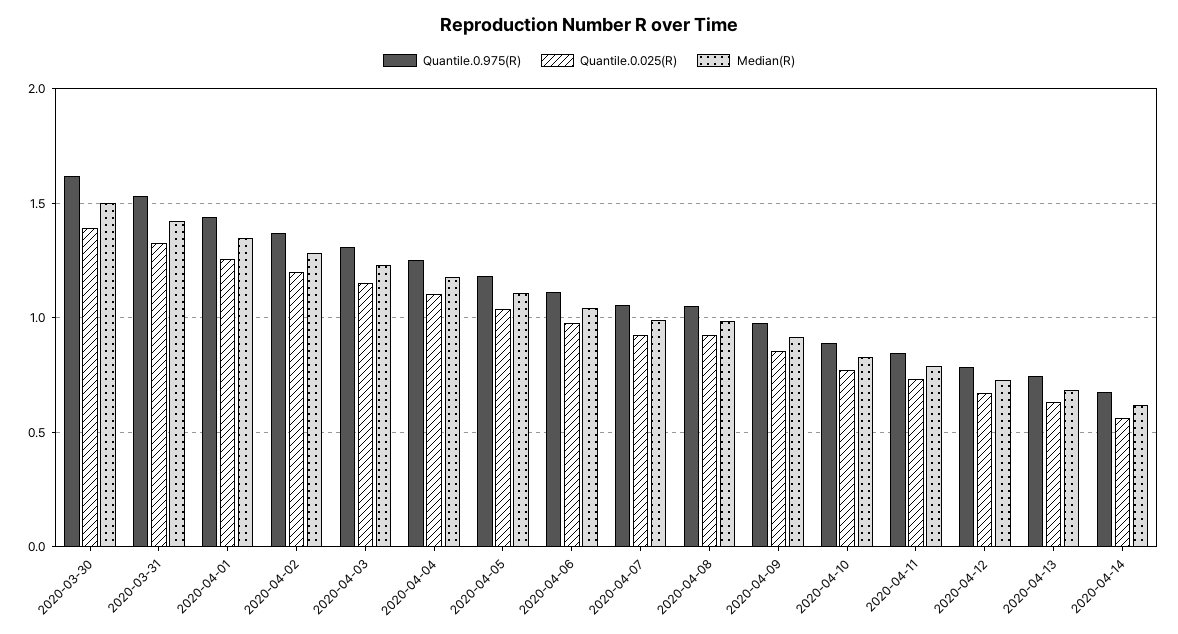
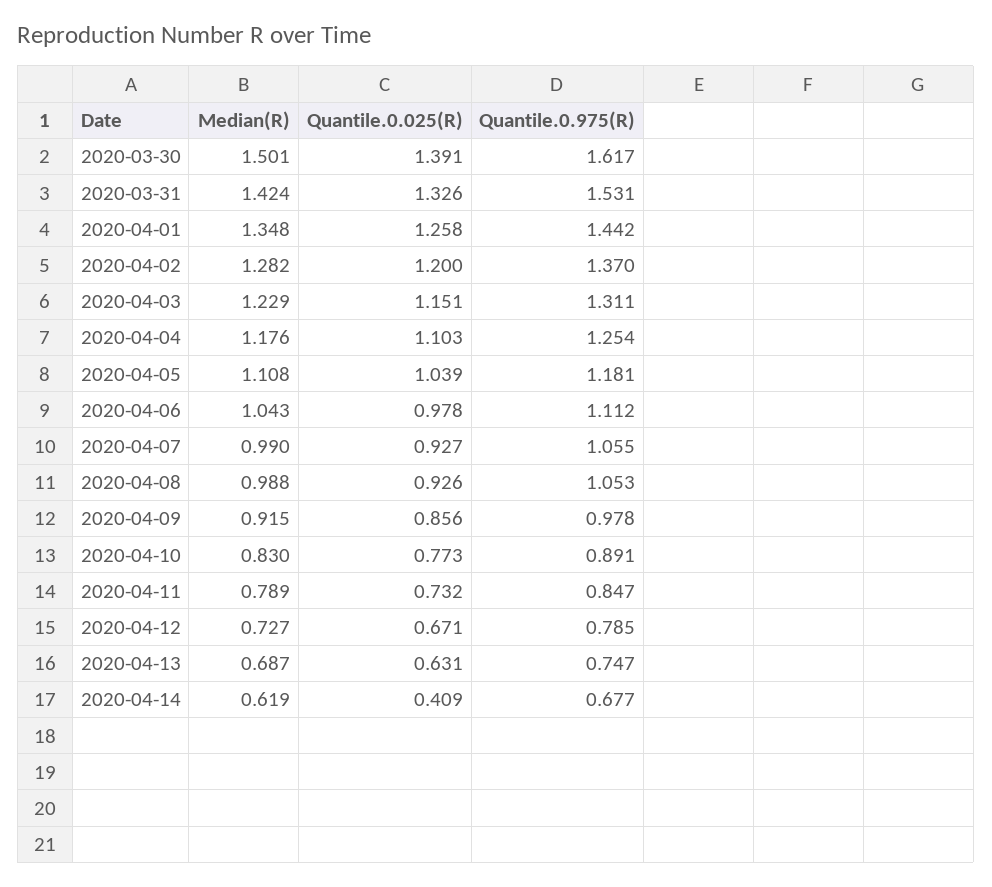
  {
    "Quantile.0.975(R)": {
      "2020-03-30": 1.617,
      "2020-03-31": 1.531,
      "2020-04-01": 1.442,
      "2020-04-02": 1.37,
      "2020-04-03": 1.311,
      "2020-04-04": 1.254,
      "2020-04-05": 1.181,
      "2020-04-06": 1.112,
      "2020-04-07": 1.055,
      "2020-04-08": 1.053,
      "2020-04-09": 0.978,
      "2020-04-10": 0.891,
      "2020-04-11": 0.847,
      "2020-04-12": 0.785,
      "2020-04-13": 0.747,
      "2020-04-14": 0.677
    },
    "Quantile.0.025(R)": {
      "2020-03-30": 1.391,
      "2020-03-31": 1.326,
      "2020-04-01": 1.258,
      "2020-04-02": 1.2,
      "2020-04-03": 1.151,
      "2020-04-04": 1.103,
      "2020-04-05": 1.039,
      "2020-04-06": 0.978,
      "2020-04-07": 0.927,
      "2020-04-08": 0.926,
      "2020-04-09": 0.856,
      "2020-04-10": 0.773,
      "2020-04-11": 0.732,
      "2020-04-12": 0.671,
      "2020-04-13": 0.631,
-     "2020-04-14": 0.55
+     "2020-04-14": 0.409
    },
    "Median(R)": {
      "2020-03-30": 1.501,
      "2020-03-31": 1.424,
      "2020-04-01": 1.348,
      "2020-04-02": 1.282,
      "2020-04-03": 1.229,
      "2020-04-04": 1.176,
      "2020-04-05": 1.108,
      "2020-04-06": 1.043,
      "2020-04-07": 0.99,
      "2020-04-08": 0.988,
      "2020-04-09": 0.915,
      "2020-04-10": 0.83,
      "2020-04-11": 0.789,
      "2020-04-12": 0.727,
      "2020-04-13": 0.687,
      "2020-04-14": 0.619
    }
  }

